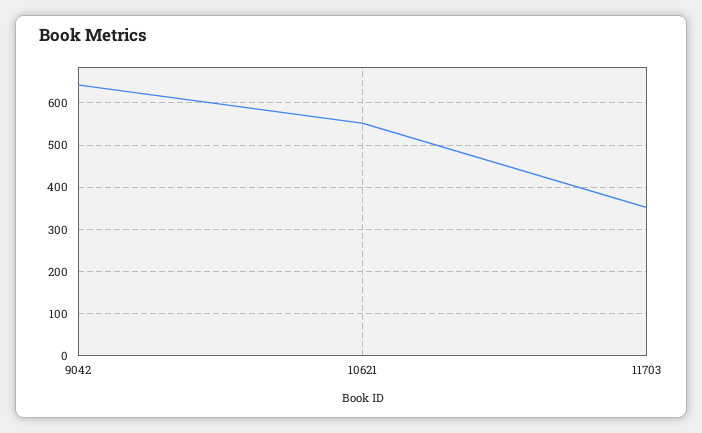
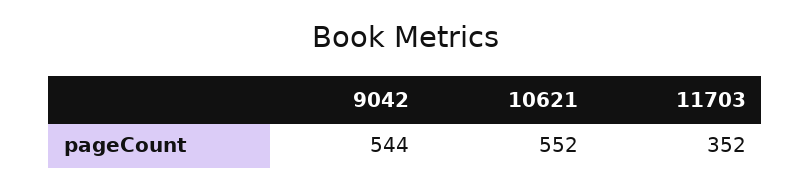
  {
-   "9042": 640,
+   "9042": 544,
    "10621": 552,
    "11703": 352
  }

